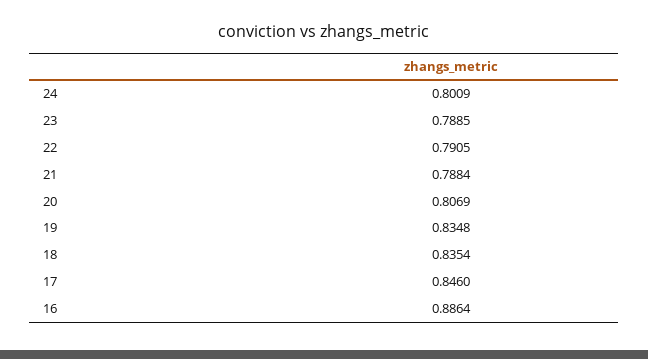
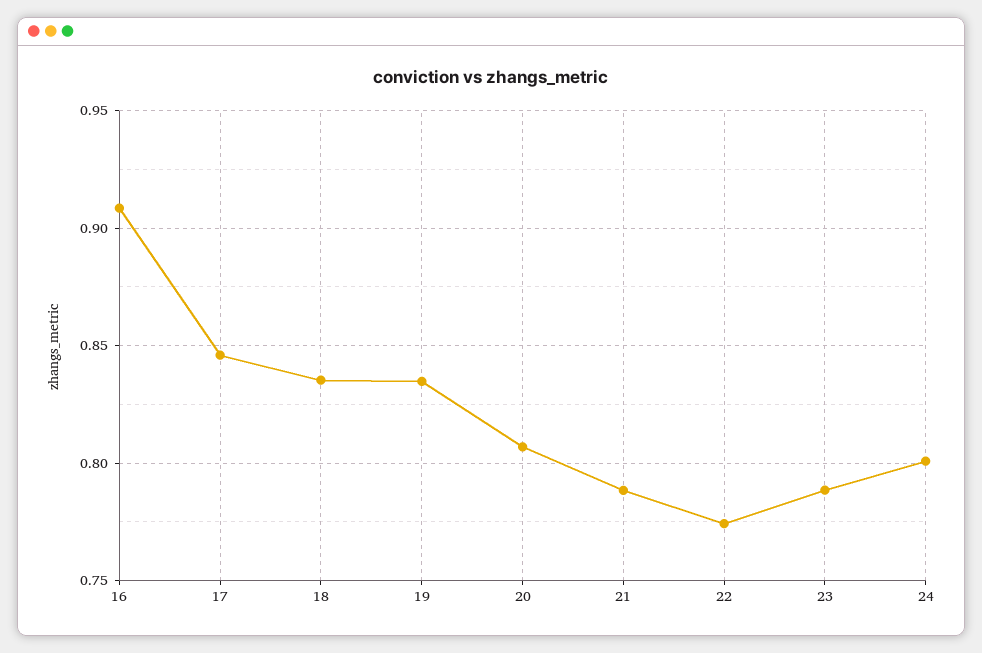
  {
    "24": 0.8009,
    "23": 0.7885,
-   "22": 0.7905,
+   "22": 0.775,
    "21": 0.7884,
    "20": 0.8069,
    "19": 0.8348,
    "18": 0.8354,
    "17": 0.846,
-   "16": 0.8864
+   "16": 0.91
  }

